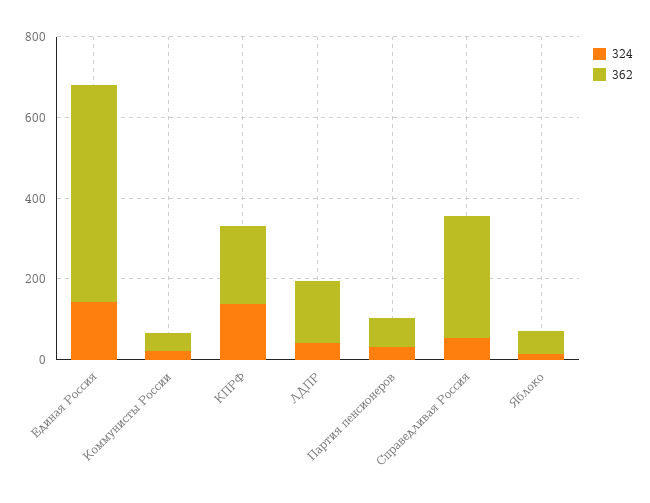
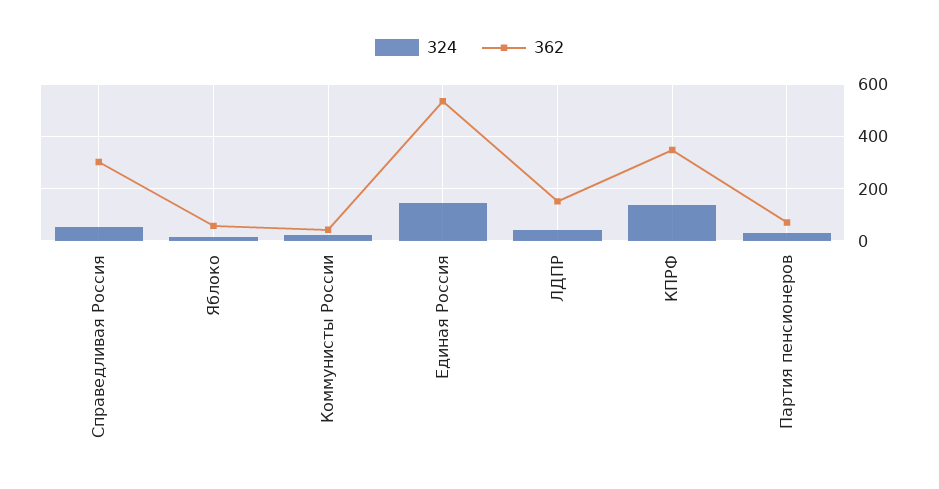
  {
    "324": {
      "Единая Россия": 150,
      "Коммунисты России": 25,
      "КПРФ": 150,
      "ЛДПР": 50,
      "Партия пенсионеров": 25,
      "Справедливая Россия": 50,
      "Яблоко": 25
    },
    "362": {
      "Единая Россия": 525,
      "Коммунисты России": 50,
-     "КПРФ": 200,
+     "КПРФ": 350,
      "ЛДПР": 150,
      "Партия пенсионеров": 75,
      "Справедливая Россия": 300,
      "Яблоко": 50
    }
  }

